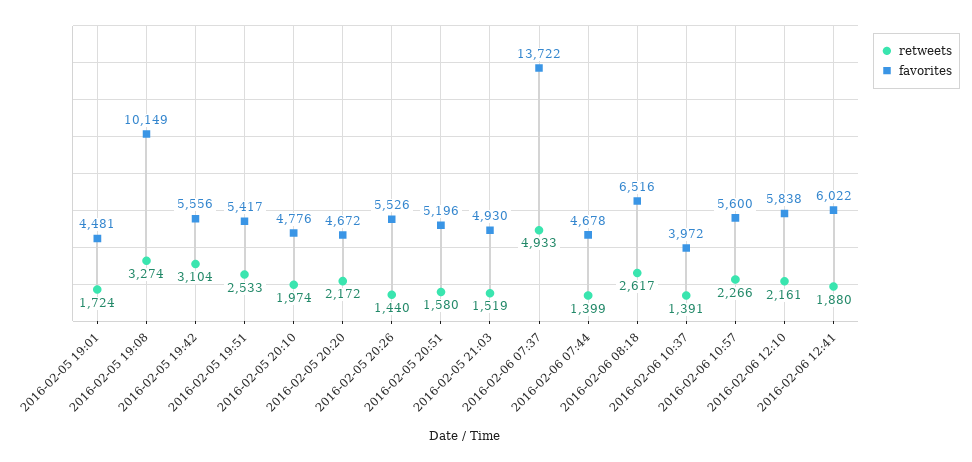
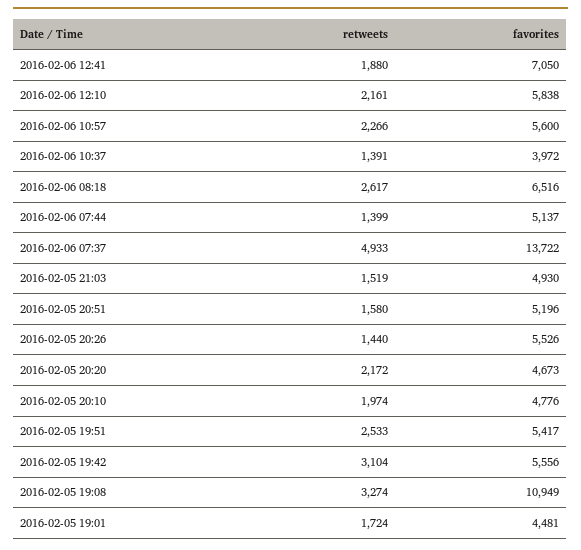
  {
    "retweets": {
      "2016-02-05 19:01": 1724,
      "2016-02-05 19:08": 3274,
      "2016-02-05 19:42": 3104,
      "2016-02-05 19:51": 2533,
      "2016-02-05 20:10": 1974,
      "2016-02-05 20:20": 2172,
      "2016-02-05 20:26": 1440,
      "2016-02-05 20:51": 1580,
      "2016-02-05 21:03": 1519,
      "2016-02-06 07:37": 4933,
      "2016-02-06 07:44": 1399,
      "2016-02-06 08:18": 2617,
      "2016-02-06 10:37": 1391,
      "2016-02-06 10:57": 2266,
      "2016-02-06 12:10": 2161,
      "2016-02-06 12:41": 1880
    },
    "favorites": {
      "2016-02-05 19:01": 4481,
-     "2016-02-05 19:08": 10149,
+     "2016-02-05 19:08": 10949,
      "2016-02-05 19:42": 5556,
      "2016-02-05 19:51": 5417,
      "2016-02-05 20:10": 4776,
-     "2016-02-05 20:20": 4672,
+     "2016-02-05 20:20": 4673,
      "2016-02-05 20:26": 5526,
      "2016-02-05 20:51": 5196,
      "2016-02-05 21:03": 4930,
      "2016-02-06 07:37": 13722,
-     "2016-02-06 07:44": 4678,
+     "2016-02-06 07:44": 5137,
      "2016-02-06 08:18": 6516,
      "2016-02-06 10:37": 3972,
      "2016-02-06 10:57": 5600,
      "2016-02-06 12:10": 5838,
-     "2016-02-06 12:41": 6022
+     "2016-02-06 12:41": 7050
    }
  }

